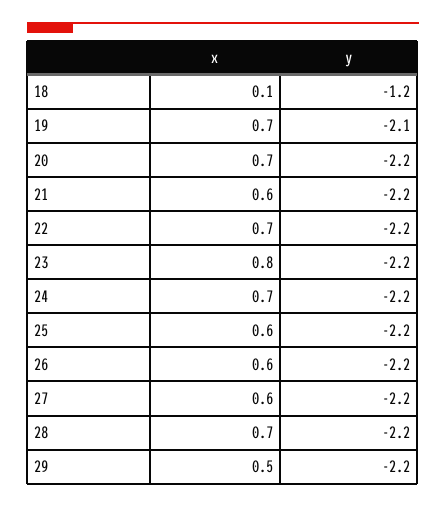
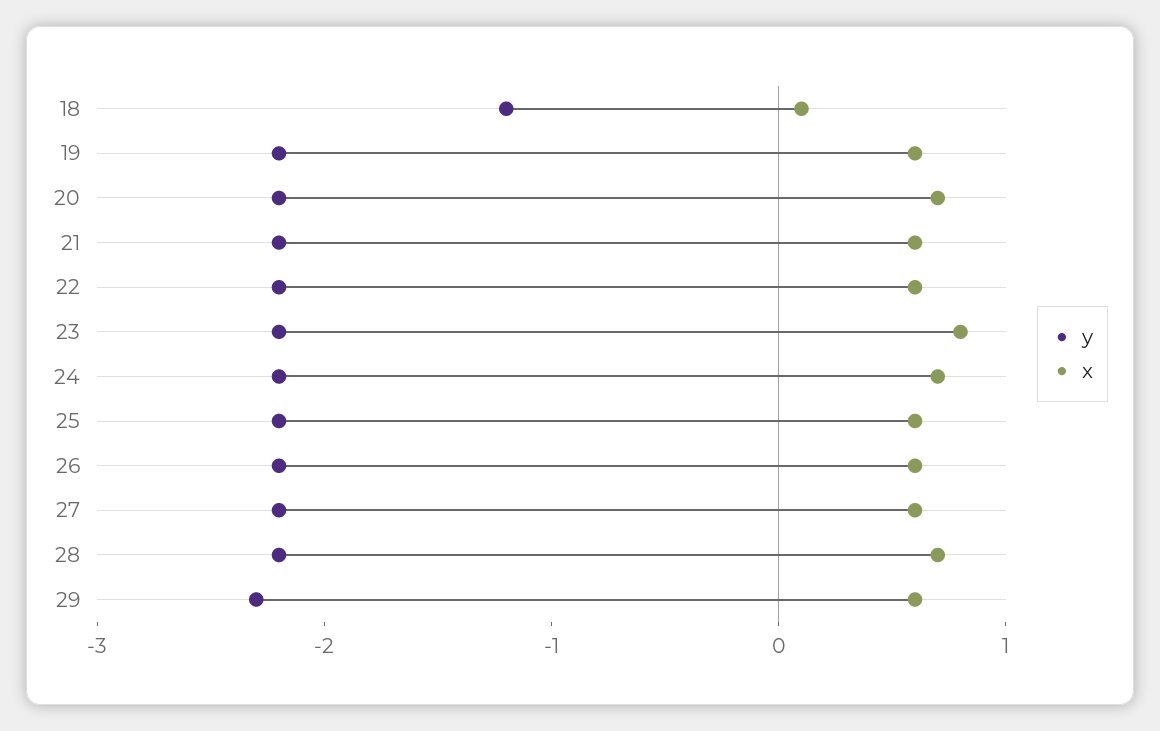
  {
    "x": {
      "18": 0.1,
-     "19": 0.7,
+     "19": 0.6,
      "20": 0.7,
      "21": 0.6,
-     "22": 0.7,
+     "22": 0.6,
      "23": 0.8,
      "24": 0.7,
      "25": 0.6,
      "26": 0.6,
      "27": 0.6,
      "28": 0.7,
-     "29": 0.5
+     "29": 0.6
    },
    "y": {
      "18": -1.2,
-     "19": -2.1,
+     "19": -2.2,
      "20": -2.2,
      "21": -2.2,
      "22": -2.2,
      "23": -2.2,
      "24": -2.2,
      "25": -2.2,
      "26": -2.2,
      "27": -2.2,
      "28": -2.2,
-     "29": -2.2
+     "29": -2.3
    }
  }

